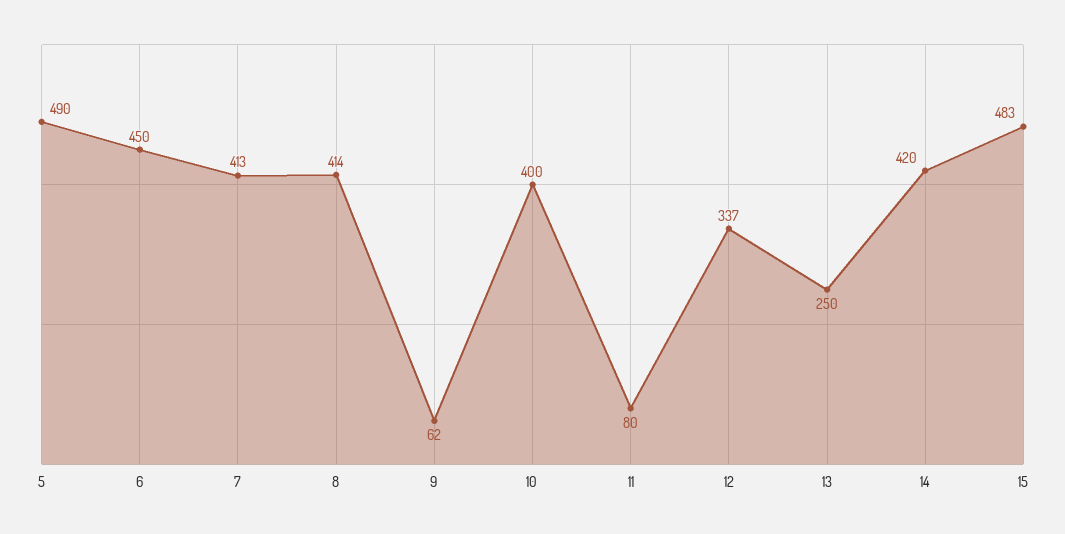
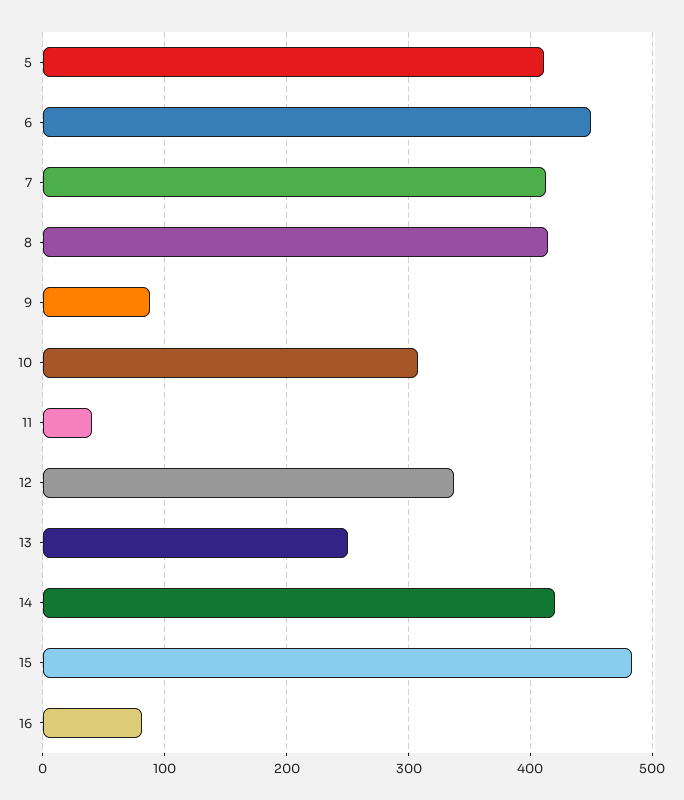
  {
-   "5": 490,
+   "5": 410,
    "6": 450,
    "7": 413,
    "8": 414,
-   "9": 62,
+   "9": 90,
-   "10": 400,
+   "10": 310,
-   "11": 80,
+   "11": 40,
    "12": 337,
    "13": 250,
    "14": 420,
-   "15": 483
+   "15": 483,
+   "16": 80
  }

